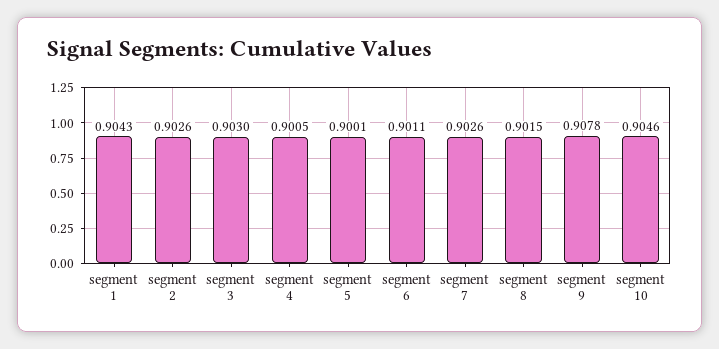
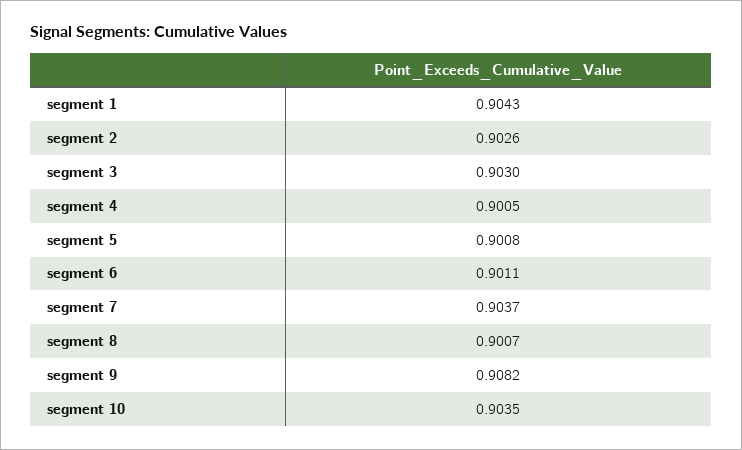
  {
    "segment 1": 0.9043,
    "segment 2": 0.9026,
    "segment 3": 0.903,
    "segment 4": 0.9005,
-   "segment 5": 0.9001,
+   "segment 5": 0.9008,
    "segment 6": 0.9011,
-   "segment 7": 0.9026,
+   "segment 7": 0.9037,
-   "segment 8": 0.9015,
+   "segment 8": 0.9007,
-   "segment 9": 0.9078,
+   "segment 9": 0.9082,
-   "segment 10": 0.9046
+   "segment 10": 0.9035
  }

